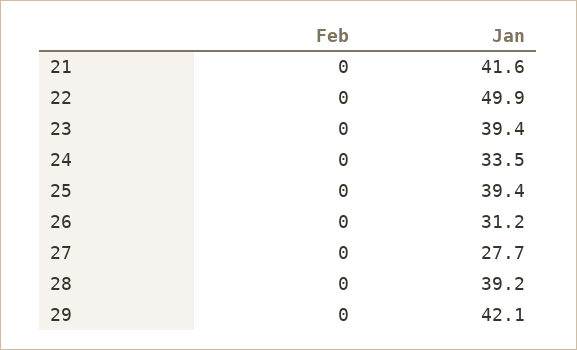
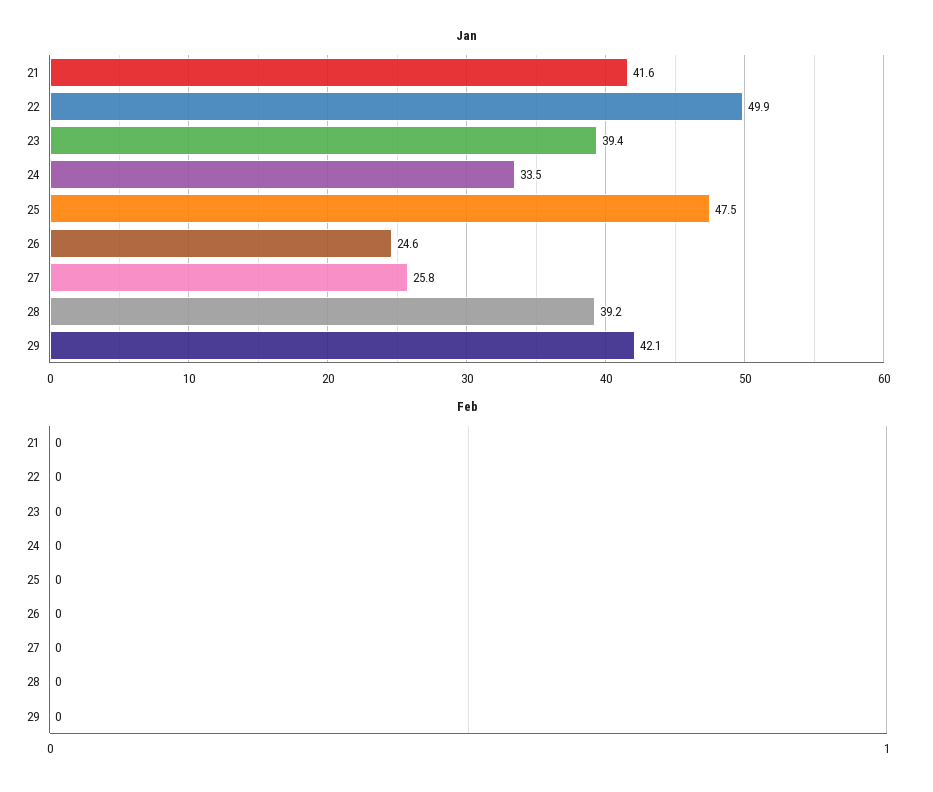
  {
    "Feb": {
      "21": 0,
      "22": 0,
      "23": 0,
      "24": 0,
      "25": 0,
      "26": 0,
      "27": 0,
      "28": 0,
      "29": 0
    },
    "Jan": {
      "21": 41.6,
      "22": 49.9,
      "23": 39.4,
      "24": 33.5,
-     "25": 39.4,
+     "25": 47.5,
-     "26": 31.2,
+     "26": 24.6,
-     "27": 27.7,
+     "27": 25.8,
      "28": 39.2,
      "29": 42.1
    }
  }

